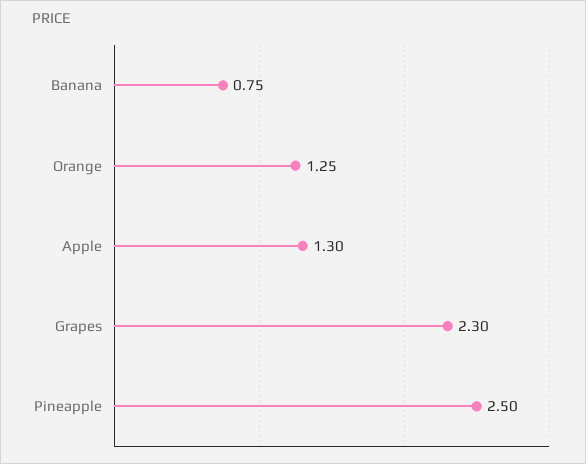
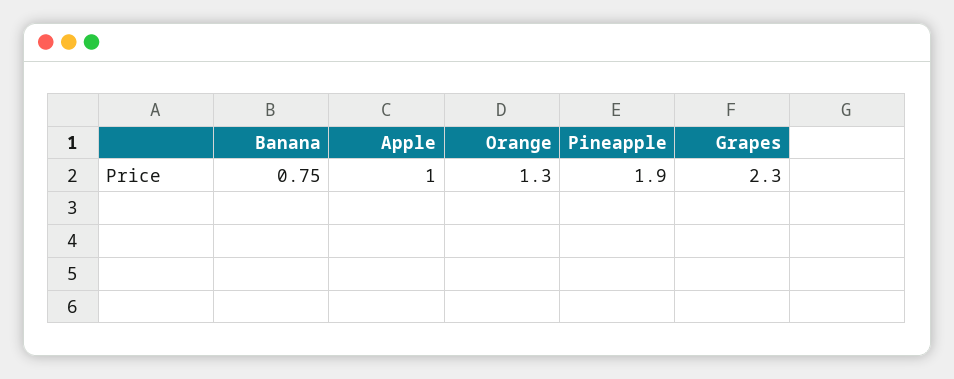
  {
    "Banana": 0.75,
-   "Orange": 1.25,
+   "Orange": 1.3,
-   "Apple": 1.3,
+   "Apple": 1,
    "Grapes": 2.3,
-   "Pineapple": 2.5
+   "Pineapple": 1.9
  }

